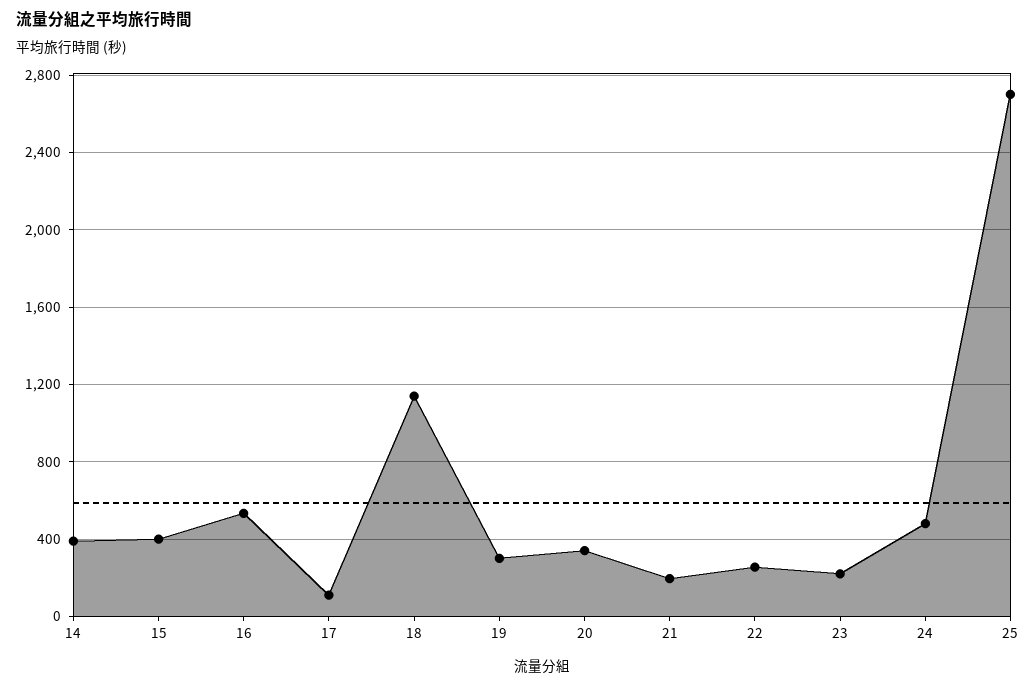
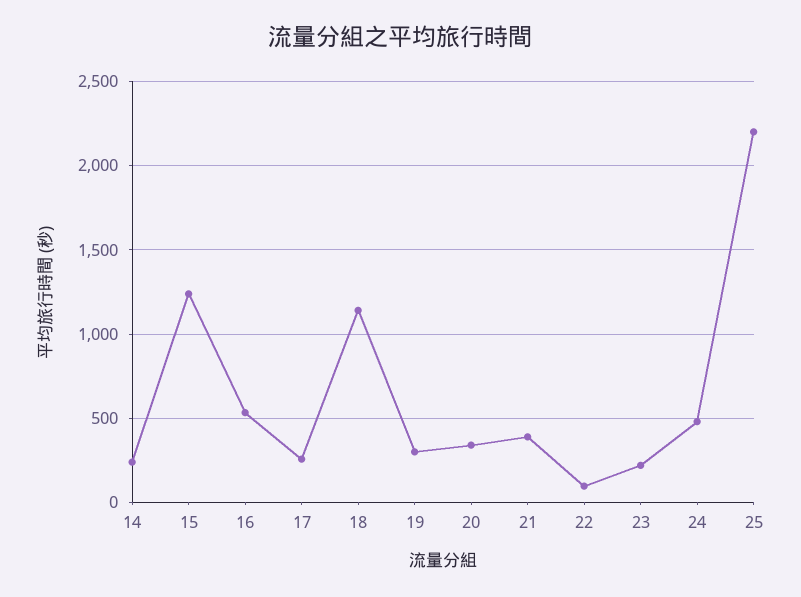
  {
-   "14": 400,
+   "14": 250,
-   "15": 400,
+   "15": 1250,
    "16": 550,
-   "17": 100,
+   "17": 250,
    "18": 1150,
    "19": 300,
    "20": 350,
-   "21": 200,
+   "21": 400,
-   "22": 250,
+   "22": 100,
    "23": 200,
    "24": 500,
-   "25": 2700
+   "25": 2200
  }

